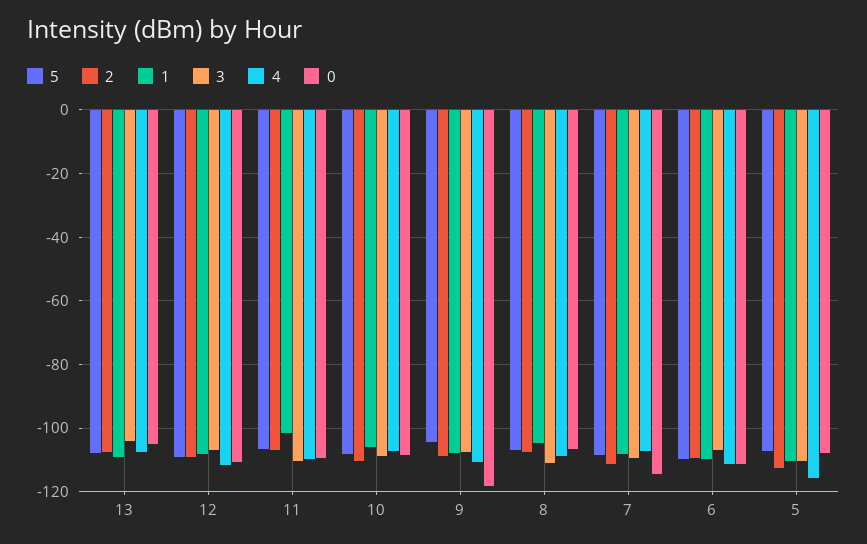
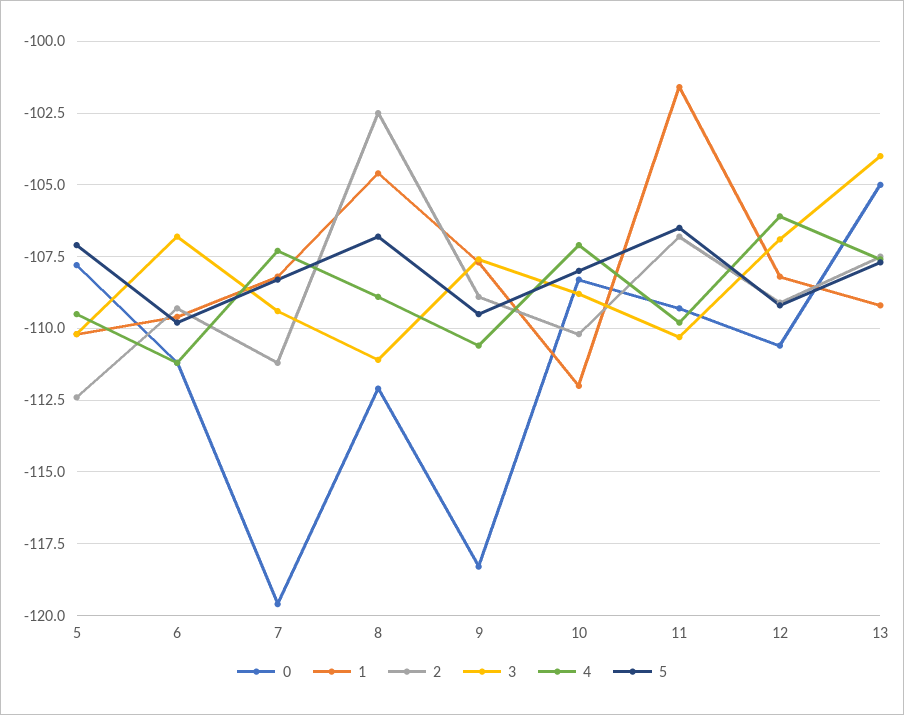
  {
    "5": {
      "13": -107.5,
      "12": -109,
      "11": -106.5,
      "10": -108,
-     "9": -104,
+     "9": -109.5,
      "8": -107,
      "7": -108.5,
      "6": -110,
      "5": -107
    },
    "2": {
      "13": -107.5,
      "12": -109,
      "11": -107,
      "10": -110,
      "9": -109,
-     "8": -108,
+     "8": -102.5,
      "7": -111,
      "6": -109.5,
      "5": -112.5
    },
    "1": {
      "13": -109,
      "12": -108,
      "11": -101.5,
-     "10": -106,
+     "10": -112,
      "9": -107.5,
      "8": -104.5,
      "7": -108,
      "6": -109.5,
      "5": -110
    },
    "3": {
      "13": -104,
      "12": -107,
      "11": -110.5,
      "10": -109,
      "9": -107.5,
      "8": -111,
      "7": -109.5,
      "6": -107,
      "5": -110
    },
    "4": {
      "13": -107.5,
-     "12": -112,
+     "12": -106,
      "11": -110,
      "10": -107,
      "9": -110.5,
      "8": -109,
      "7": -107.5,
      "6": -111,
-     "5": -116
+     "5": -109.5
    },
    "0": {
      "13": -105,
      "12": -110.5,
      "11": -109.5,
      "10": -108.5,
      "9": -118.5,
-     "8": -106,
+     "8": -112,
-     "7": -114,
+     "7": -119.5,
      "6": -111,
      "5": -108
    }
  }

